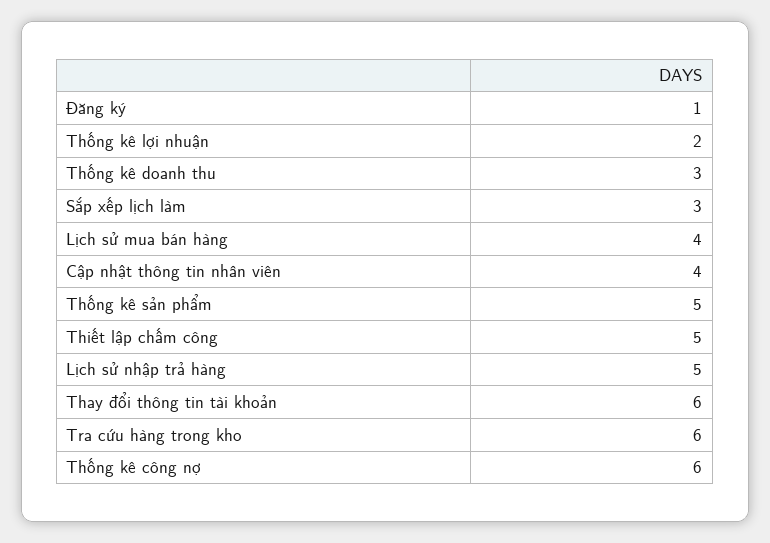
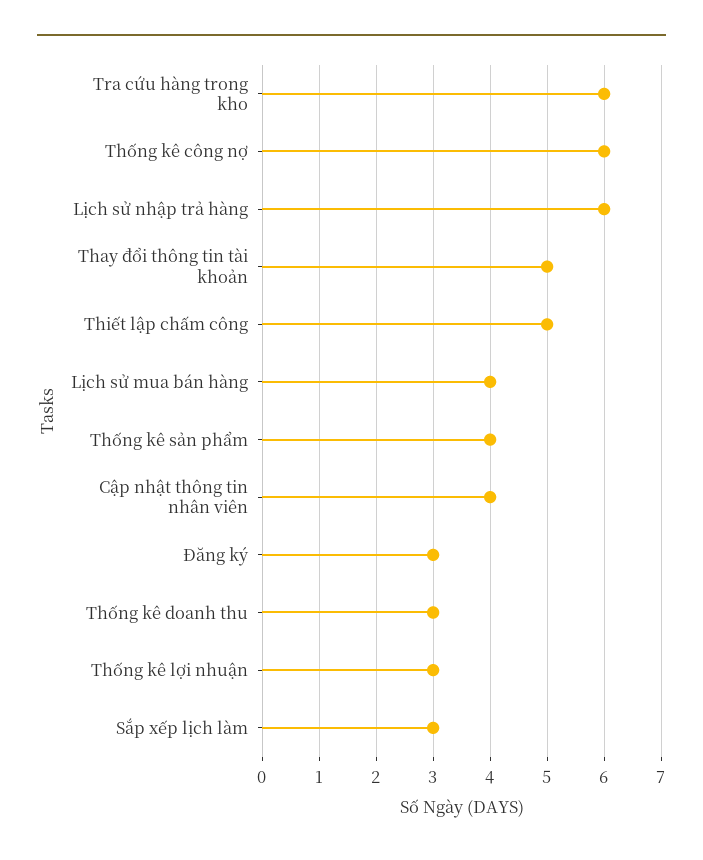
  {
-   "Đăng ký": 1,
+   "Đăng ký": 3,
-   "Thống kê lợi nhuận": 2,
+   "Thống kê lợi nhuận": 3,
    "Thống kê doanh thu": 3,
    "Sắp xếp lịch làm": 3,
    "Lịch sử mua bán hàng": 4,
    "Cập nhật thông tin nhân viên": 4,
-   "Thống kê sản phẩm": 5,
+   "Thống kê sản phẩm": 4,
    "Thiết lập chấm công": 5,
-   "Lịch sử nhập trả hàng": 5,
+   "Lịch sử nhập trả hàng": 6,
-   "Thay đổi thông tin tài khoản": 6,
+   "Thay đổi thông tin tài khoản": 5,
    "Tra cứu hàng trong kho": 6,
    "Thống kê công nợ": 6
  }

